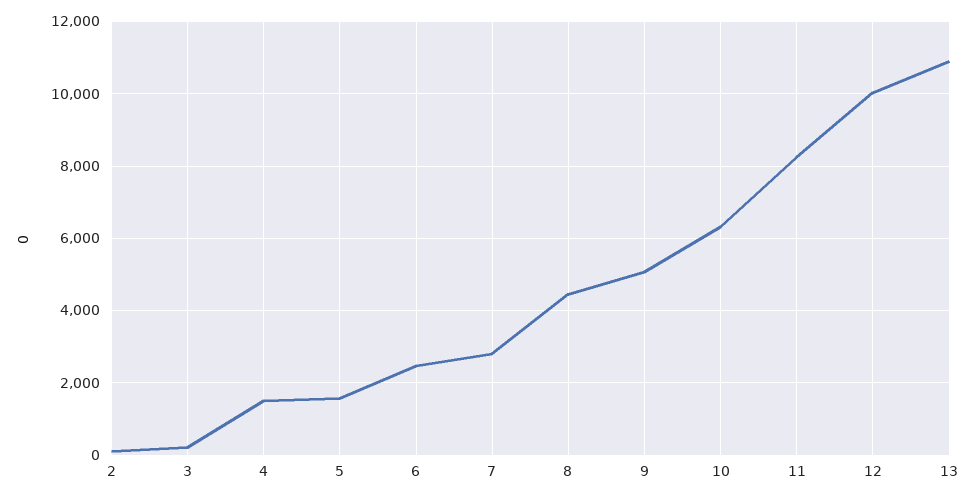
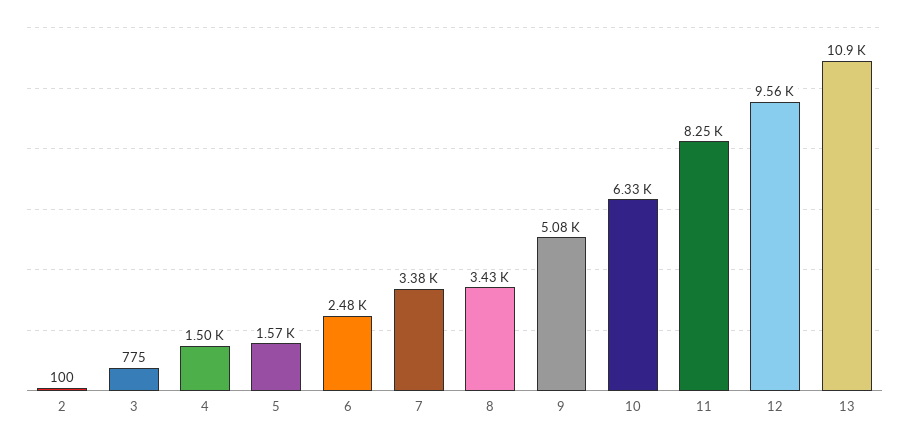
  {
    "2": 100,
-   "3": 200,
+   "3": 775,
    "4": 1500,
    "5": 1570,
    "6": 2480,
-   "7": 2800,
+   "7": 3380,
-   "8": 4400,
+   "8": 3430,
    "9": 5080,
    "10": 6330,
    "11": 8250,
-   "12": 10000,
+   "12": 9560,
    "13": 10900
  }

